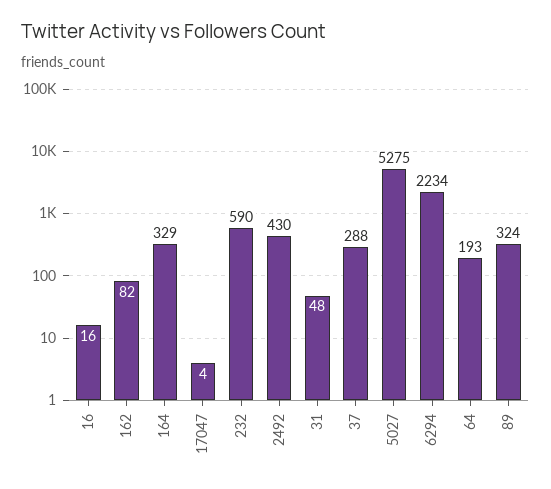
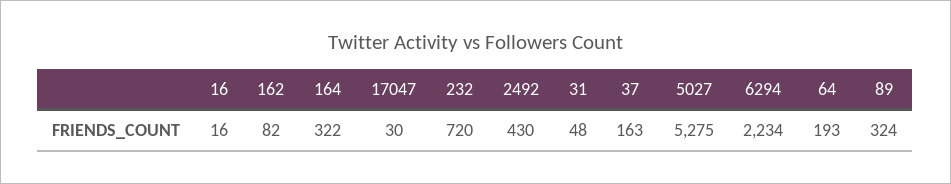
  {
    "16": 16,
    "162": 82,
-   "164": 329,
+   "164": 322,
-   "17047": 4,
+   "17047": 30,
-   "232": 590,
+   "232": 720,
    "2492": 430,
    "31": 48,
-   "37": 288,
+   "37": 163,
    "5027": 5275,
    "6294": 2234,
    "64": 193,
    "89": 324
  }

